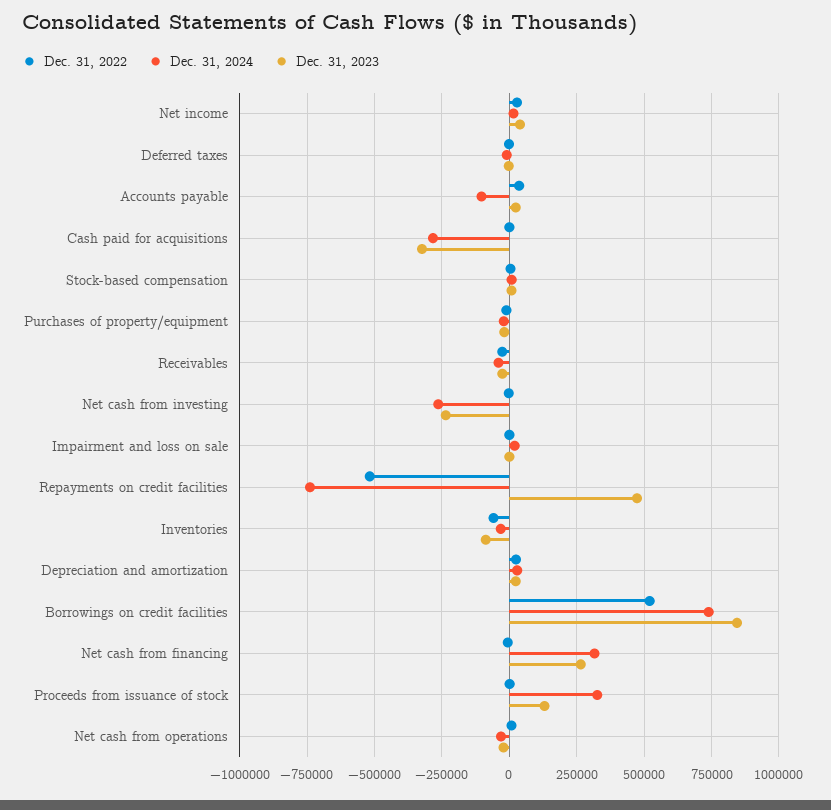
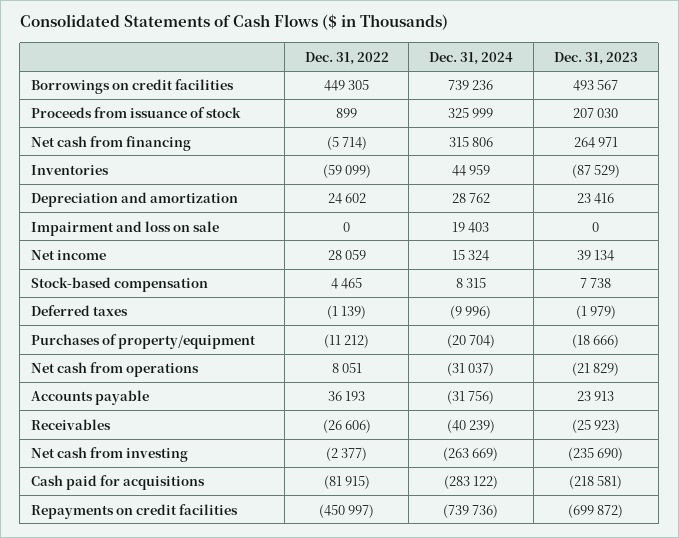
  {
    "Dec. 31, 2022": {
      "Net income": 28059,
      "Deferred taxes": -1139,
      "Accounts payable": 36193,
-     "Cash paid for acquisitions": 0,
+     "Cash paid for acquisitions": -81915,
      "Stock-based compensation": 4465,
      "Purchases of property/equipment": -11212,
      "Receivables": -26606,
      "Net cash from investing": -2377,
      "Impairment and loss on sale": 0,
-     "Repayments on credit facilities": -525000,
+     "Repayments on credit facilities": -450997,
      "Inventories": -59099,
      "Depreciation and amortization": 24602,
-     "Borrowings on credit facilities": 525000,
+     "Borrowings on credit facilities": 449305,
      "Net cash from financing": -5714,
      "Proceeds from issuance of stock": 899,
      "Net cash from operations": 8051
    },
    "Dec. 31, 2024": {
      "Net income": 15324,
      "Deferred taxes": -9996,
-     "Accounts payable": -100000,
+     "Accounts payable": -31756,
      "Cash paid for acquisitions": -283122,
      "Stock-based compensation": 8315,
      "Purchases of property/equipment": -20704,
      "Receivables": -40239,
      "Net cash from investing": -263669,
      "Impairment and loss on sale": 19403,
      "Repayments on credit facilities": -739736,
-     "Inventories": -25000,
+     "Inventories": 44959,
      "Depreciation and amortization": 28762,
      "Borrowings on credit facilities": 739236,
      "Net cash from financing": 315806,
      "Proceeds from issuance of stock": 325999,
      "Net cash from operations": -31037
    },
    "Dec. 31, 2023": {
      "Net income": 39134,
      "Deferred taxes": -1979,
      "Accounts payable": 23913,
-     "Cash paid for acquisitions": -325000,
+     "Cash paid for acquisitions": -218581,
      "Stock-based compensation": 7738,
      "Purchases of property/equipment": -18666,
      "Receivables": -25923,
      "Net cash from investing": -235690,
      "Impairment and loss on sale": 0,
-     "Repayments on credit facilities": 475000,
+     "Repayments on credit facilities": -699872,
      "Inventories": -87529,
      "Depreciation and amortization": 23416,
-     "Borrowings on credit facilities": 850000,
+     "Borrowings on credit facilities": 493567,
      "Net cash from financing": 264971,
-     "Proceeds from issuance of stock": 125000,
+     "Proceeds from issuance of stock": 207030,
      "Net cash from operations": -21829
    }
  }

